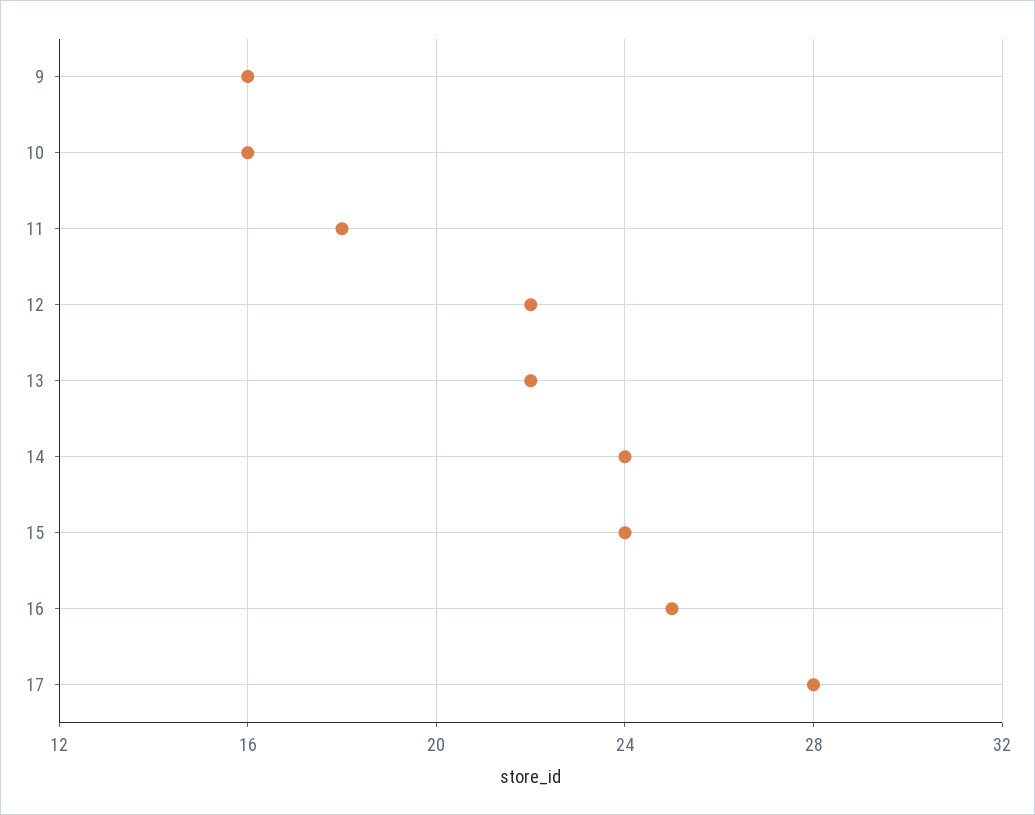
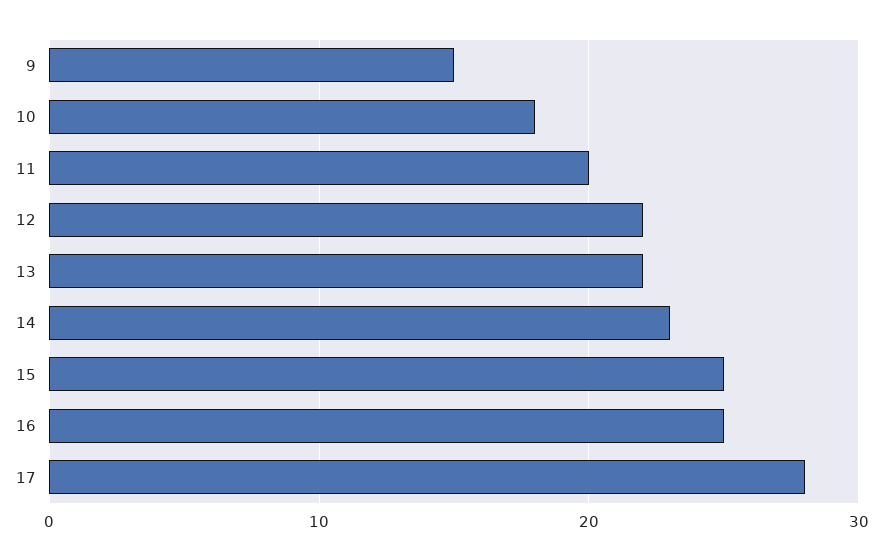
  {
-   "9": 16,
+   "9": 15,
-   "10": 16,
+   "10": 18,
-   "11": 18,
+   "11": 20,
    "12": 22,
    "13": 22,
-   "14": 24,
+   "14": 23,
-   "15": 24,
+   "15": 25,
    "16": 25,
    "17": 28
  }

